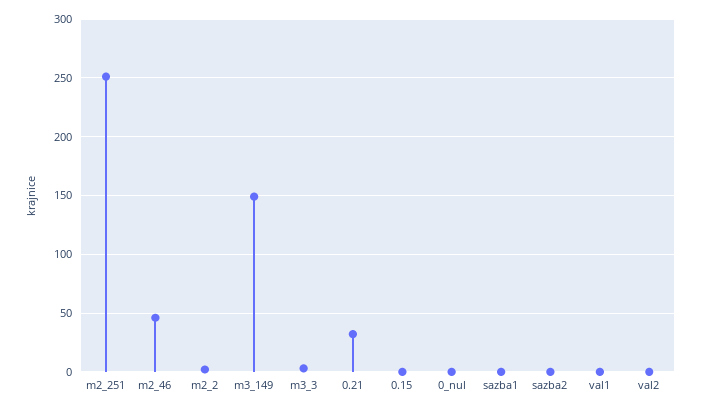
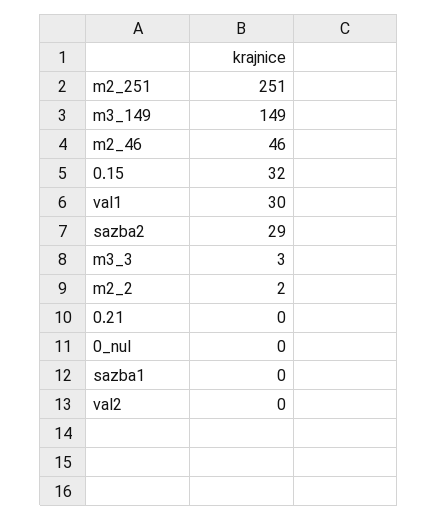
  {
    "m2_251": 251,
    "m2_46": 46,
    "m2_2": 2,
    "m3_149": 149,
    "m3_3": 3,
-   "0.21": 30,
+   "0.21": 0,
-   "0.15": 0,
+   "0.15": 32,
    "0_nul": 0,
    "sazba1": 0,
-   "sazba2": 0,
+   "sazba2": 29,
-   "val1": 0,
+   "val1": 30,
    "val2": 0
  }

